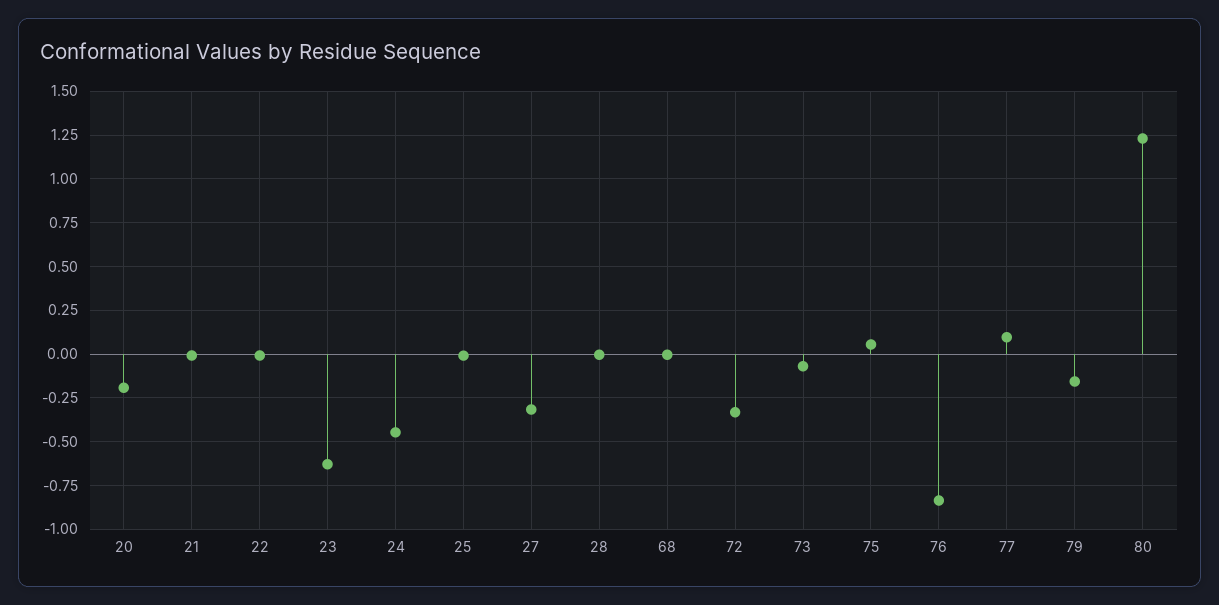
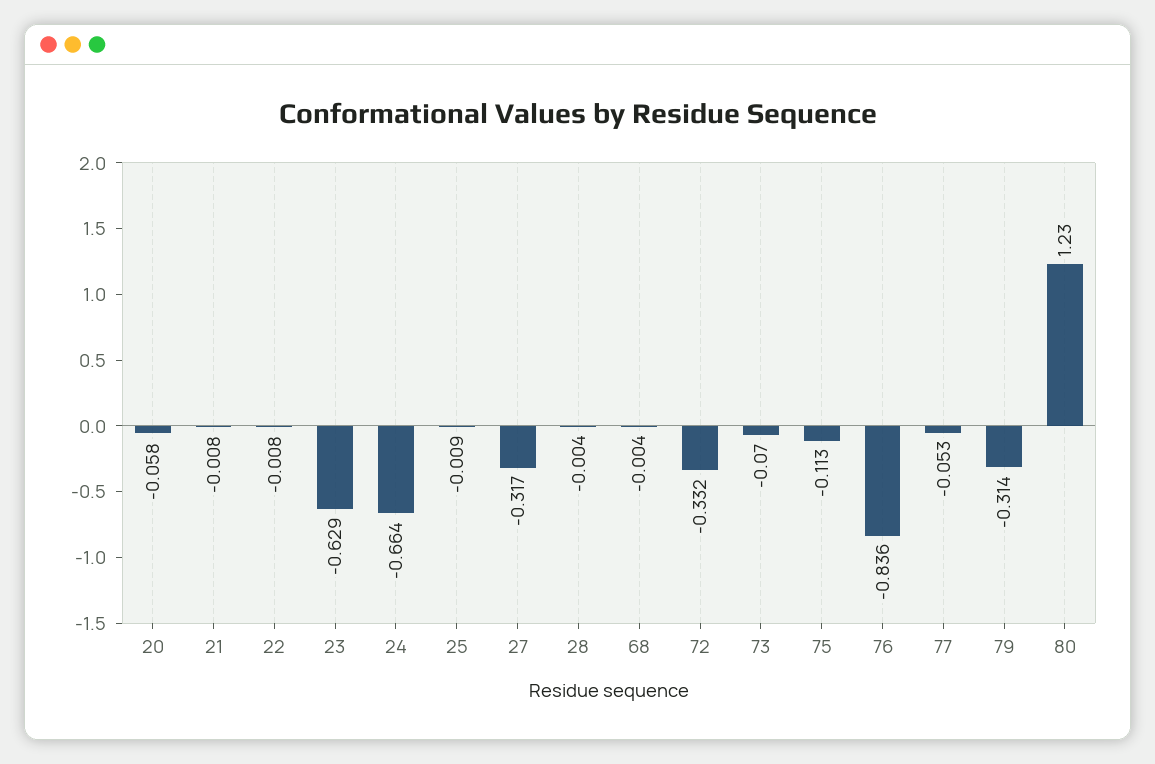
  {
-   "20": -0.2,
+   "20": -0.058,
    "21": -0.008,
    "22": -0.008,
    "23": -0.629,
-   "24": -0.45,
+   "24": -0.664,
    "25": -0.009,
    "27": -0.317,
    "28": -0.004,
    "68": -0.004,
    "72": -0.332,
    "73": -0.07,
-   "75": 0.05,
+   "75": -0.113,
    "76": -0.836,
-   "77": 0.1,
+   "77": -0.053,
-   "79": -0.15,
+   "79": -0.314,
    "80": 1.23
  }

